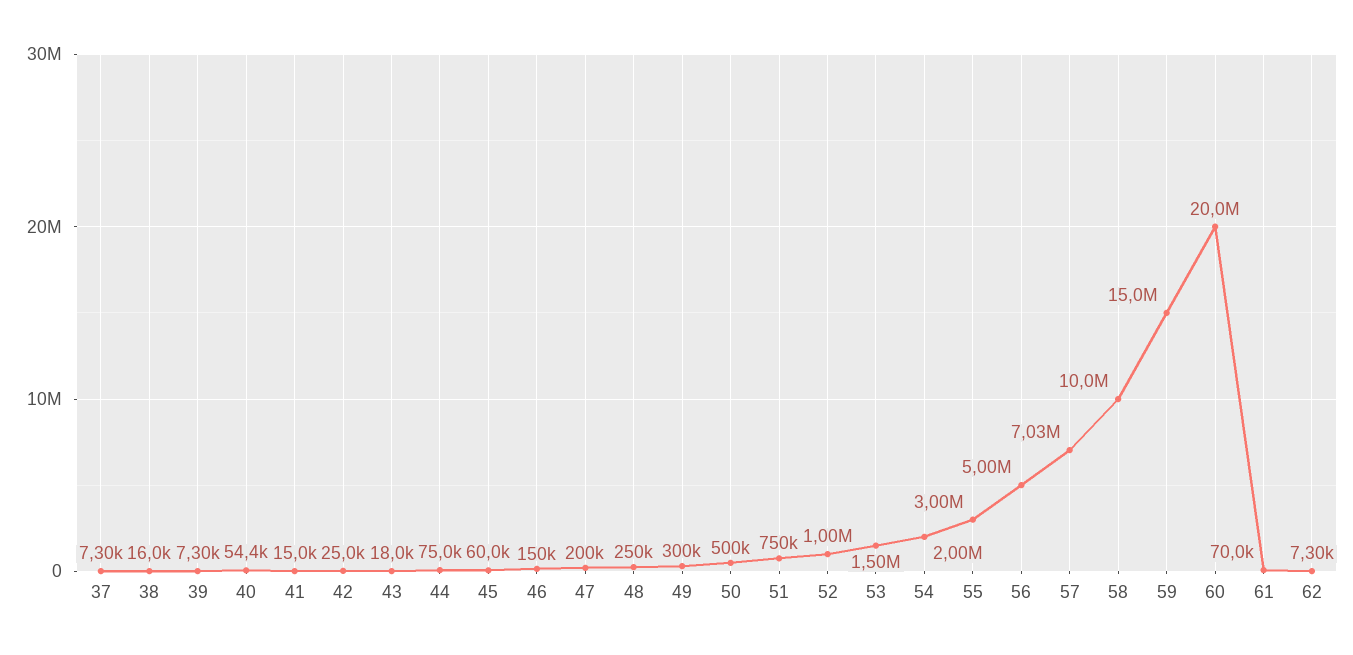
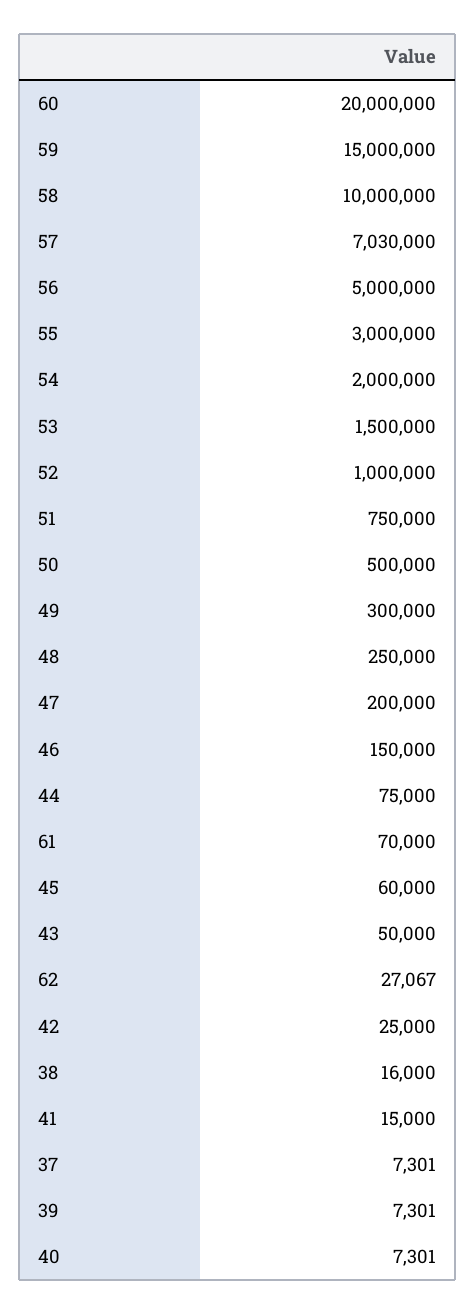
  {
    "37": 7301,
    "38": 16000,
    "39": 7301,
-   "40": 54400,
+   "40": 7301,
    "41": 15000,
    "42": 25000,
-   "43": 18000,
+   "43": 50000,
    "44": 75000,
    "45": 60000,
    "46": 150000,
    "47": 200000,
    "48": 250000,
    "49": 300000,
    "50": 500000,
    "51": 750000,
    "52": 1000000,
    "53": 1500000,
    "54": 2000000,
    "55": 3000000,
    "56": 5000000,
    "57": 7030000,
    "58": 10000000,
    "59": 15000000,
    "60": 20000000,
    "61": 70000,
-   "62": 7300
+   "62": 27067
  }

